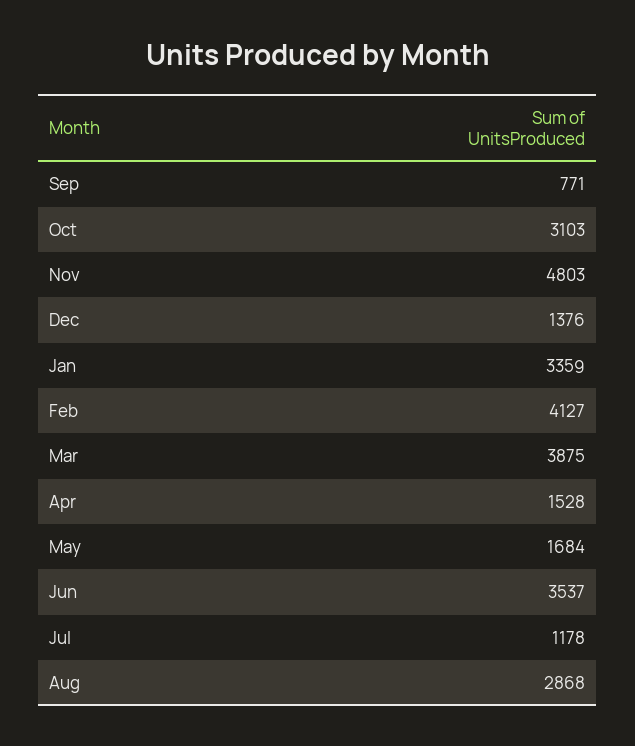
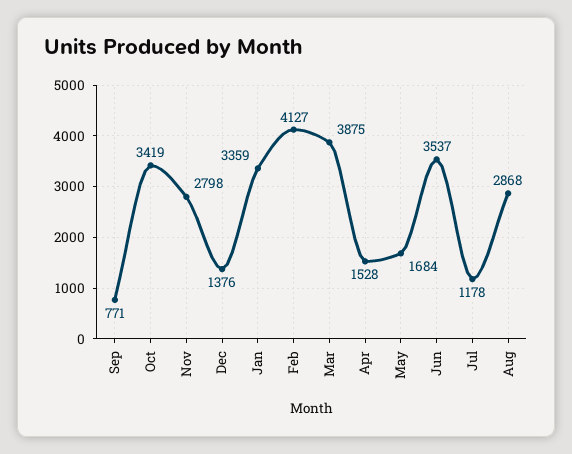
  {
    "Sep": 771,
-   "Oct": 3103,
+   "Oct": 3419,
-   "Nov": 4803,
+   "Nov": 2798,
    "Dec": 1376,
    "Jan": 3359,
    "Feb": 4127,
    "Mar": 3875,
    "Apr": 1528,
    "May": 1684,
    "Jun": 3537,
    "Jul": 1178,
    "Aug": 2868
  }

